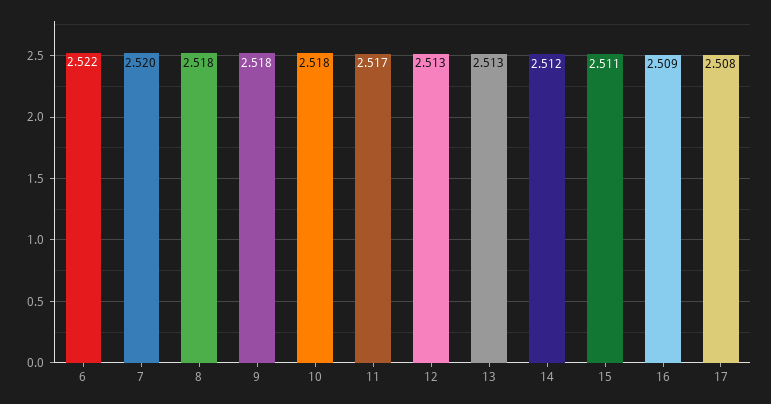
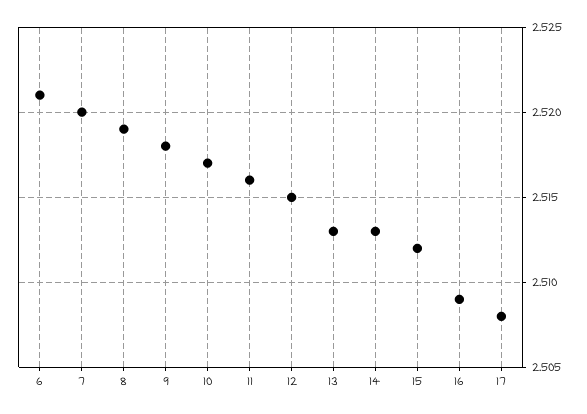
  {
-   "6": 2.522,
+   "6": 2.521,
    "7": 2.52,
-   "8": 2.518,
+   "8": 2.519,
    "9": 2.518,
-   "10": 2.518,
+   "10": 2.517,
-   "11": 2.517,
+   "11": 2.516,
-   "12": 2.513,
+   "12": 2.515,
    "13": 2.513,
-   "14": 2.512,
+   "14": 2.513,
-   "15": 2.511,
+   "15": 2.512,
    "16": 2.509,
    "17": 2.508
  }

